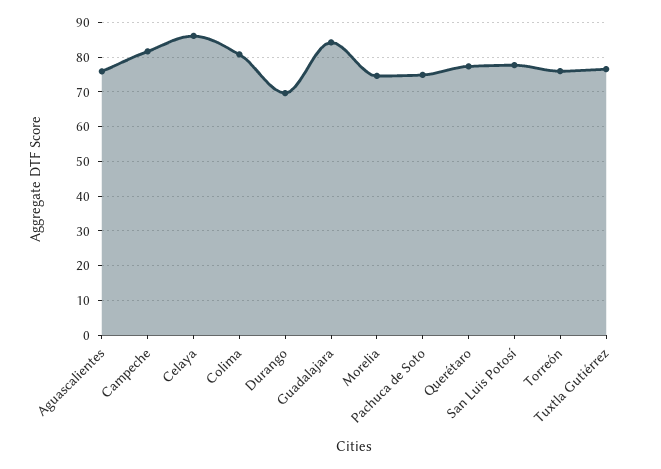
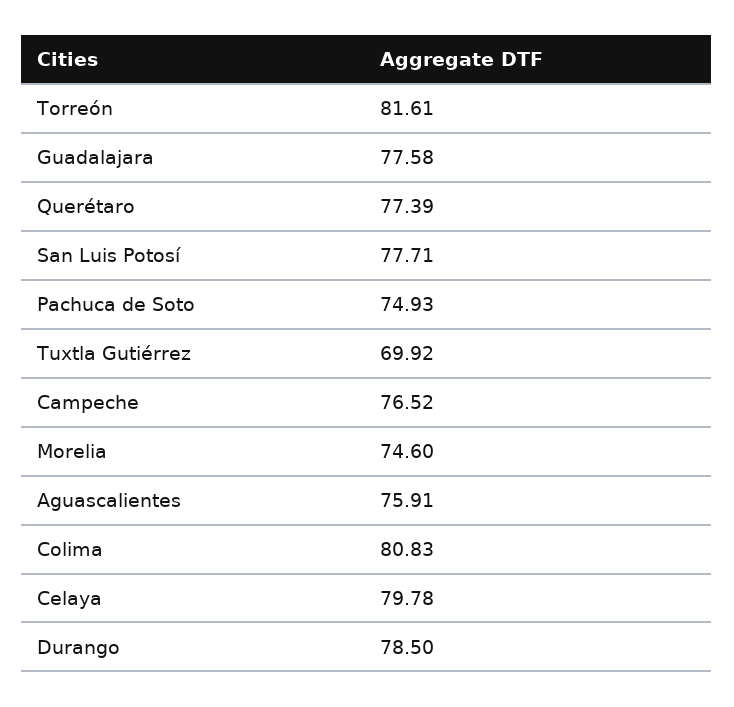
  {
    "Aguascalientes": 75.91,
-   "Campeche": 82,
+   "Campeche": 76.52,
-   "Celaya": 86,
+   "Celaya": 79.78,
    "Colima": 80.83,
-   "Durango": 70,
+   "Durango": 78.5,
-   "Guadalajara": 84,
+   "Guadalajara": 77.58,
    "Morelia": 74.6,
    "Pachuca de Soto": 74.93,
    "Querétaro": 77.39,
    "San Luis Potosí": 77.71,
-   "Torreón": 76,
+   "Torreón": 81.61,
-   "Tuxtla Gutiérrez": 76
+   "Tuxtla Gutiérrez": 69.92
  }

